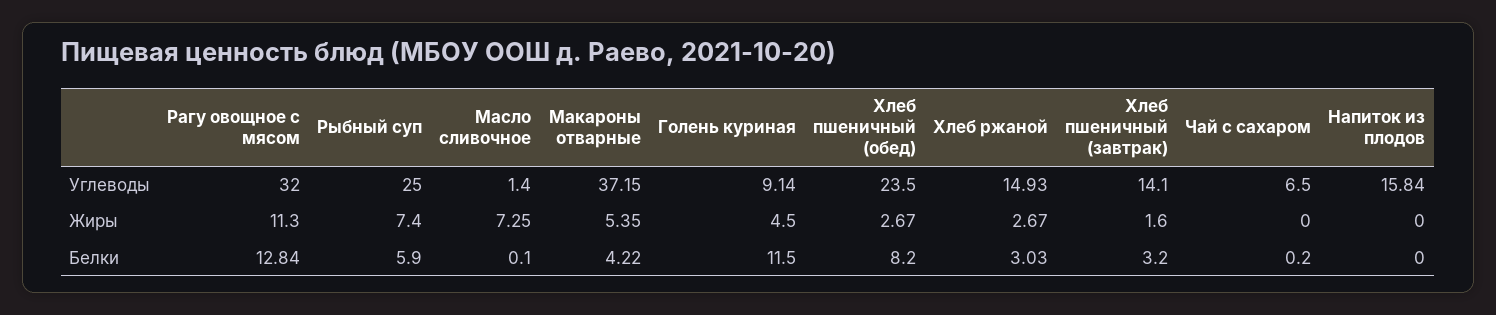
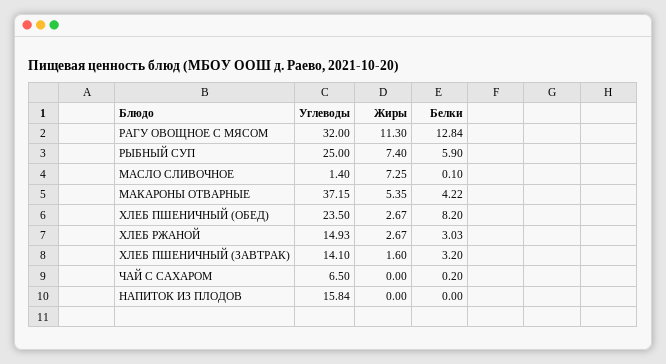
  {
    "Рагу овощное с мясом": {
      "Углеводы": 32,
      "Жиры": 11.3,
      "Белки": 12.84
    },
    "Рыбный суп": {
      "Углеводы": 25,
      "Жиры": 7.4,
      "Белки": 5.9
    },
    "Масло сливочное": {
      "Углеводы": 1.4,
      "Жиры": 7.25,
      "Белки": 0.1
    },
    "Макароны отварные": {
      "Углеводы": 37.15,
      "Жиры": 5.35,
      "Белки": 4.22
    },
-   "Голень куриная": {
-     "Углеводы": 9.14,
-     "Жиры": 4.5,
-     "Белки": 11.5
-   },
    "Хлеб пшеничный (обед)": {
      "Углеводы": 23.5,
      "Жиры": 2.67,
      "Белки": 8.2
    },
    "Хлеб ржаной": {
      "Углеводы": 14.93,
      "Жиры": 2.67,
      "Белки": 3.03
    },
    "Хлеб пшеничный (завтрак)": {
      "Углеводы": 14.1,
      "Жиры": 1.6,
      "Белки": 3.2
    },
    "Чай с сахаром": {
      "Углеводы": 6.5,
      "Жиры": 0,
      "Белки": 0.2
    },
    "Напиток из плодов": {
      "Углеводы": 15.84,
      "Жиры": 0,
      "Белки": 0
    }
  }

